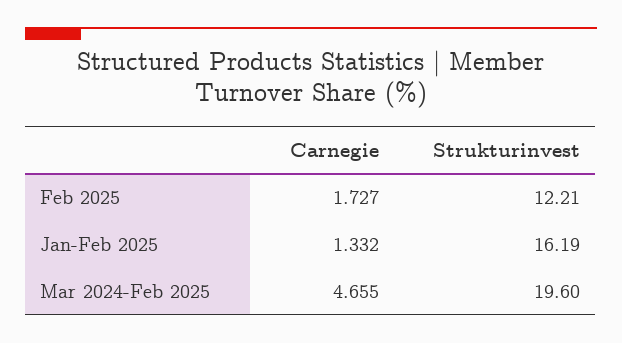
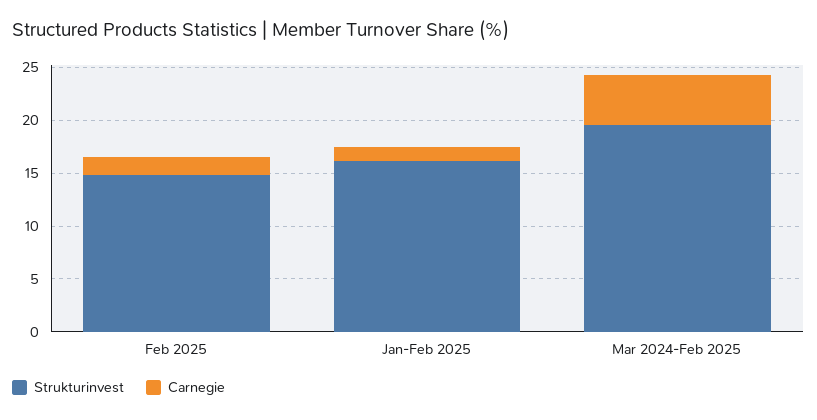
  {
    "Carnegie": {
      "Feb 2025": 1.727,
      "Jan-Feb 2025": 1.332,
      "Mar 2024-Feb 2025": 4.655
    },
    "Strukturinvest": {
-     "Feb 2025": 12.21,
+     "Feb 2025": 15,
      "Jan-Feb 2025": 16.19,
      "Mar 2024-Feb 2025": 19.6
    }
  }

